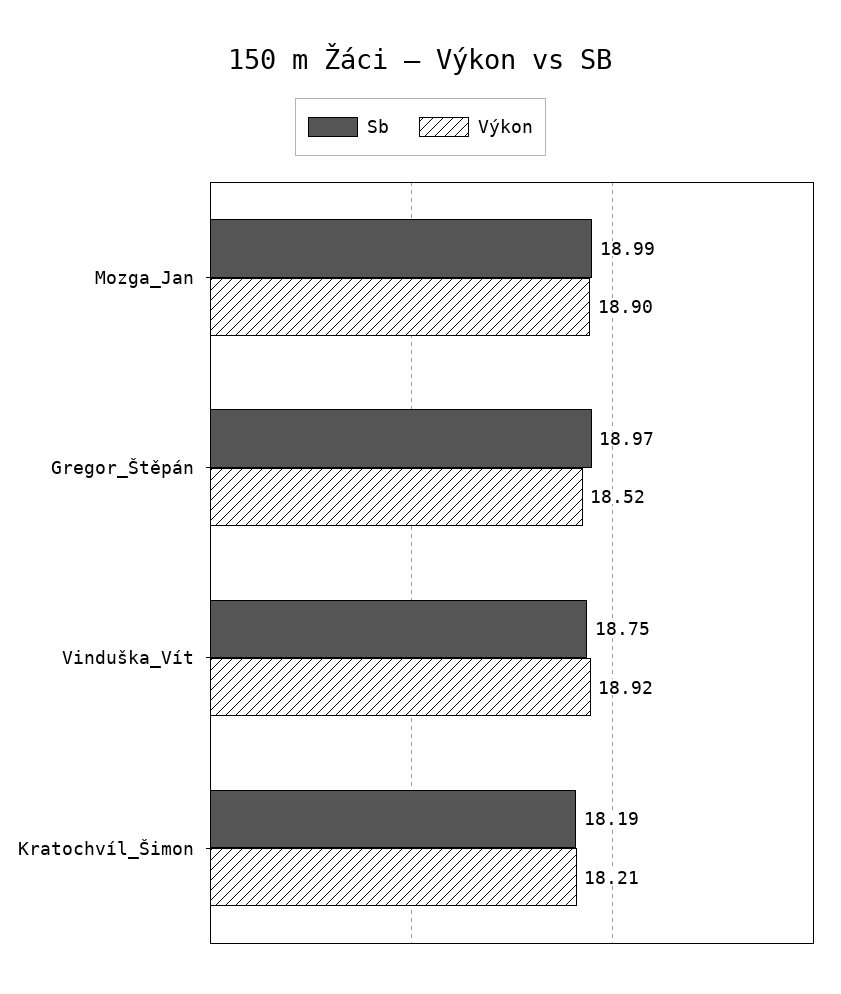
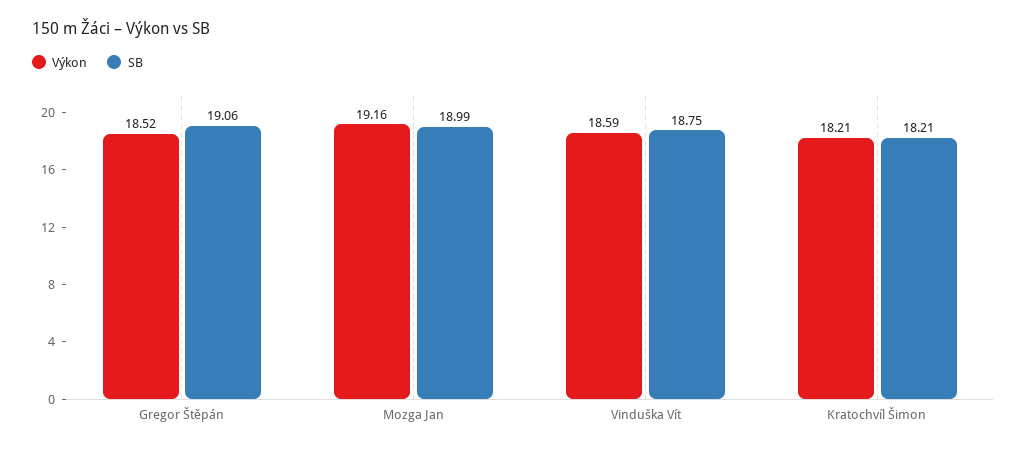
  {
    "Sb": {
      "Mozga_Jan": 18.99,
-     "Gregor_Štěpán": 18.97,
+     "Gregor_Štěpán": 19.06,
      "Vinduška_Vít": 18.75,
-     "Kratochvíl_Šimon": 18.19
+     "Kratochvíl_Šimon": 18.21
    },
    "Výkon": {
-     "Mozga_Jan": 18.9,
+     "Mozga_Jan": 19.16,
      "Gregor_Štěpán": 18.52,
-     "Vinduška_Vít": 18.92,
+     "Vinduška_Vít": 18.59,
      "Kratochvíl_Šimon": 18.21
    }
  }

